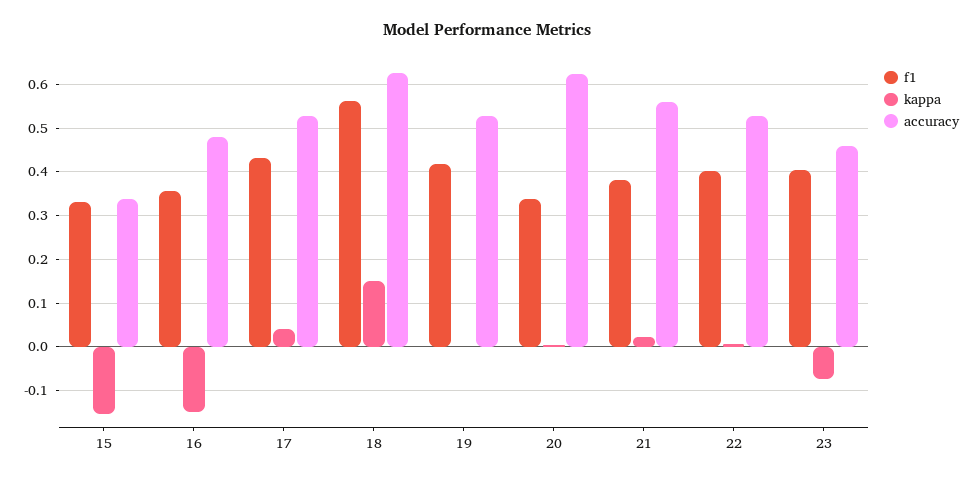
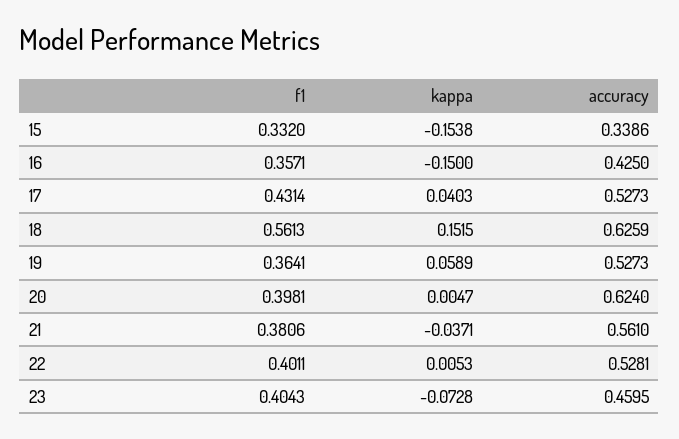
  {
    "f1": {
      "15": 0.332,
      "16": 0.3571,
      "17": 0.4314,
      "18": 0.5613,
-     "19": 0.42,
+     "19": 0.3641,
-     "20": 0.34,
+     "20": 0.3981,
      "21": 0.3806,
      "22": 0.4011,
      "23": 0.4043
    },
    "kappa": {
      "15": -0.1538,
      "16": -0.15,
      "17": 0.0403,
      "18": 0.1515,
-     "19": 0,
+     "19": 0.0589,
      "20": 0.0047,
-     "21": 0.02,
+     "21": -0.0371,
      "22": 0.0053,
      "23": -0.0728
    },
    "accuracy": {
      "15": 0.3386,
-     "16": 0.48,
+     "16": 0.425,
      "17": 0.5273,
      "18": 0.6259,
      "19": 0.5273,
      "20": 0.624,
      "21": 0.561,
      "22": 0.5281,
      "23": 0.4595
    }
  }

